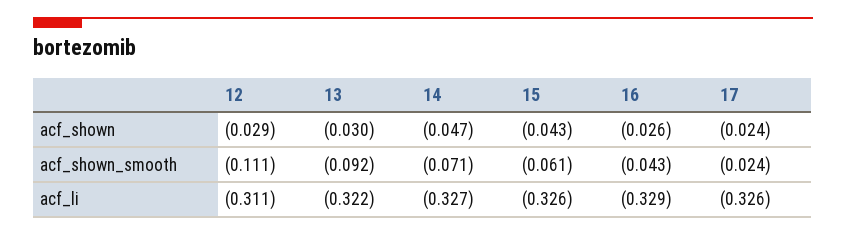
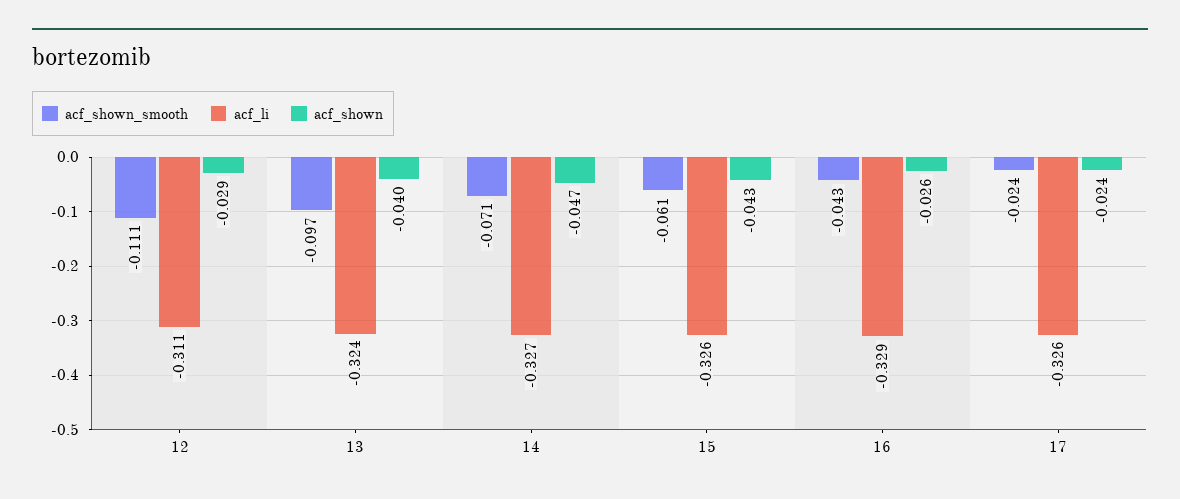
  {
    "acf_shown": {
      "12": -0.029,
-     "13": -0.03,
+     "13": -0.04,
      "14": -0.047,
      "15": -0.043,
      "16": -0.026,
      "17": -0.024
    },
    "acf_shown_smooth": {
      "12": -0.111,
-     "13": -0.092,
+     "13": -0.097,
      "14": -0.071,
      "15": -0.061,
      "16": -0.043,
      "17": -0.024
    },
    "acf_li": {
      "12": -0.311,
-     "13": -0.322,
+     "13": -0.324,
      "14": -0.327,
      "15": -0.326,
      "16": -0.329,
      "17": -0.326
    }
  }

